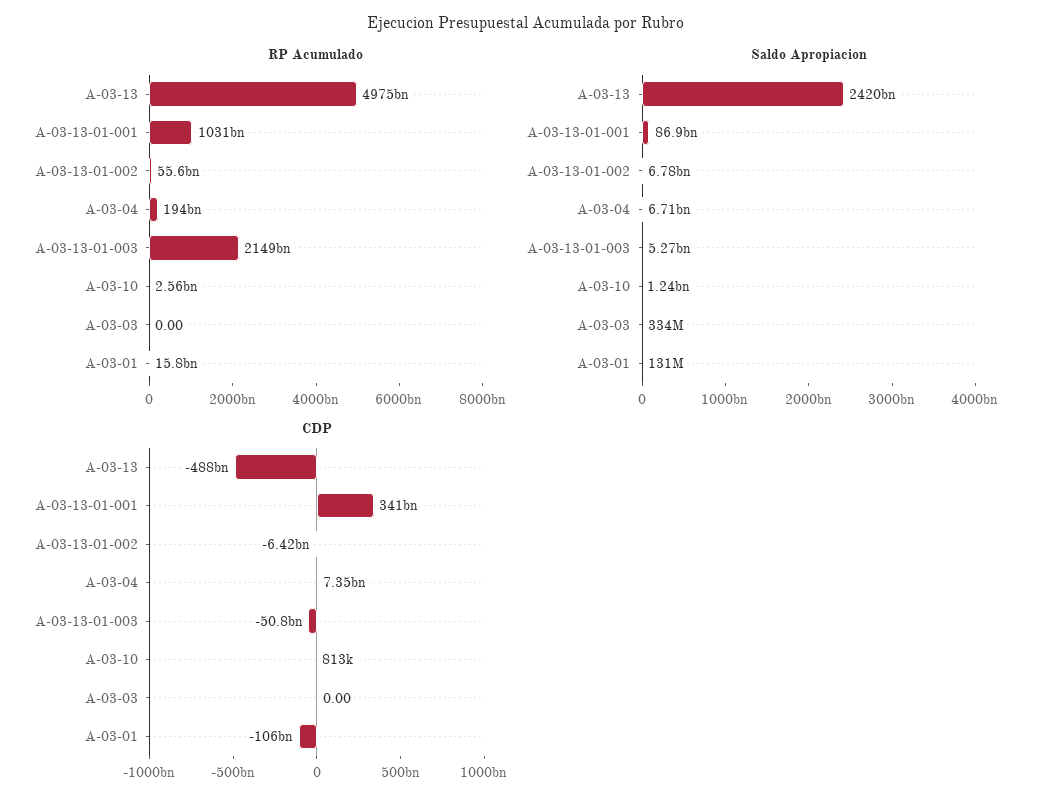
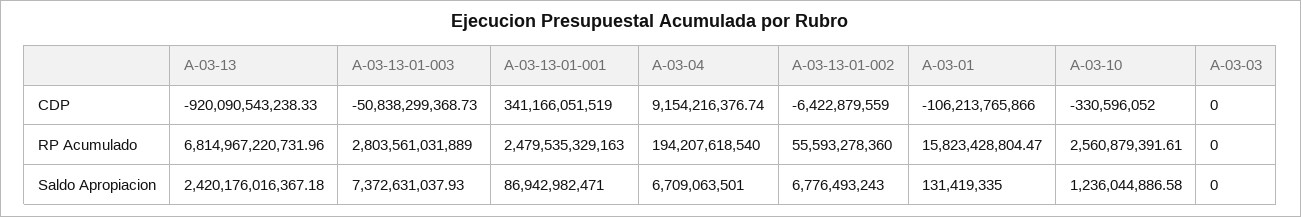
  {
    "RP Acumulado": {
-     "A-03-13": 4975000000000,
+     "A-03-13": 6814967220731.96,
-     "A-03-13-01-001": 1031000000000,
+     "A-03-13-01-001": 2479535329163,
      "A-03-13-01-002": 55593278360,
      "A-03-04": 194207618540,
-     "A-03-13-01-003": 2149000000000,
+     "A-03-13-01-003": 2803561031889,
      "A-03-10": 2560879391.61,
      "A-03-03": 0,
      "A-03-01": 15823428804.47
    },
    "Saldo Apropiacion": {
      "A-03-13": 2420176016367.18,
      "A-03-13-01-001": 86942982471,
      "A-03-13-01-002": 6776493243,
      "A-03-04": 6709063501,
-     "A-03-13-01-003": 5270000000,
+     "A-03-13-01-003": 7372631037.93,
      "A-03-10": 1236044886.58,
-     "A-03-03": 334000000,
+     "A-03-03": 0,
      "A-03-01": 131419335
    },
    "CDP": {
-     "A-03-13": -488000000000,
+     "A-03-13": -920090543238.33,
      "A-03-13-01-001": 341166051519,
      "A-03-13-01-002": -6422879559,
-     "A-03-04": 7350000000,
+     "A-03-04": 9154216376.74,
      "A-03-13-01-003": -50838299368.73,
-     "A-03-10": 813000,
+     "A-03-10": -330596052,
      "A-03-03": 0,
      "A-03-01": -106213765866
    }
  }

